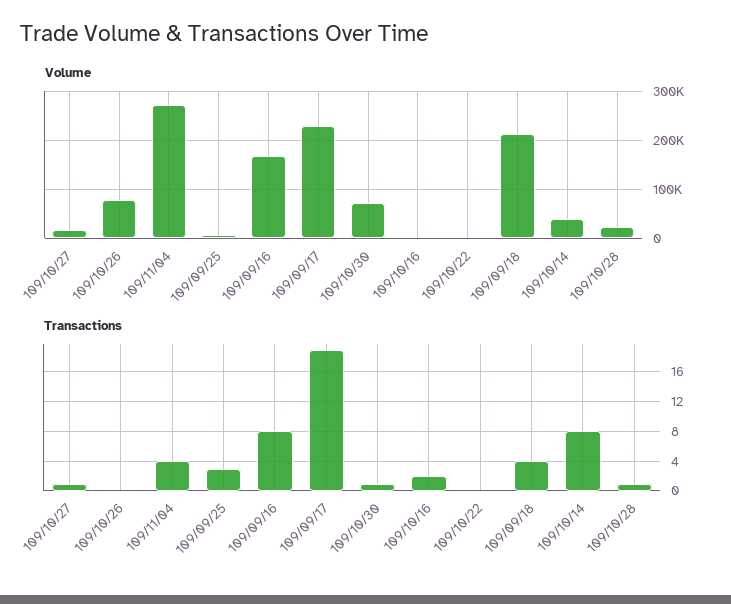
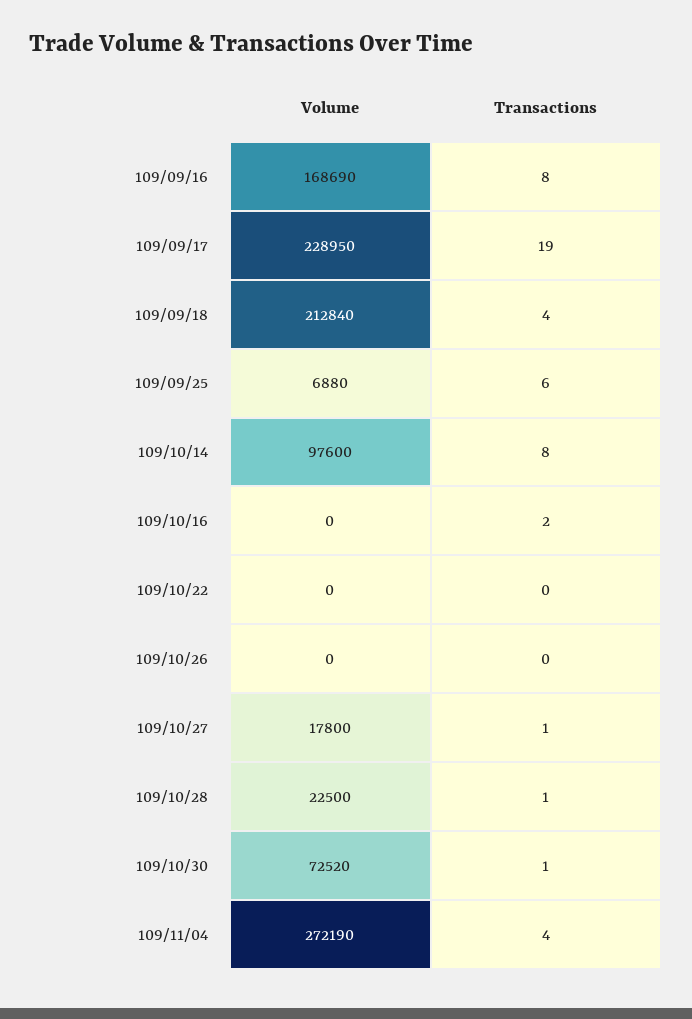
  {
    "Volume": {
      "109/10/27": 17800,
-     "109/10/26": 80000,
+     "109/10/26": 0,
      "109/11/04": 272190,
      "109/09/25": 6880,
      "109/09/16": 168690,
      "109/09/17": 228950,
      "109/10/30": 72520,
      "109/10/16": 0,
      "109/10/22": 0,
      "109/09/18": 212840,
-     "109/10/14": 40000,
+     "109/10/14": 97600,
      "109/10/28": 22500
    },
    "Transactions": {
      "109/10/27": 1,
      "109/10/26": 0,
      "109/11/04": 4,
-     "109/09/25": 3,
+     "109/09/25": 6,
      "109/09/16": 8,
      "109/09/17": 19,
      "109/10/30": 1,
      "109/10/16": 2,
      "109/10/22": 0,
      "109/09/18": 4,
      "109/10/14": 8,
      "109/10/28": 1
    }
  }

